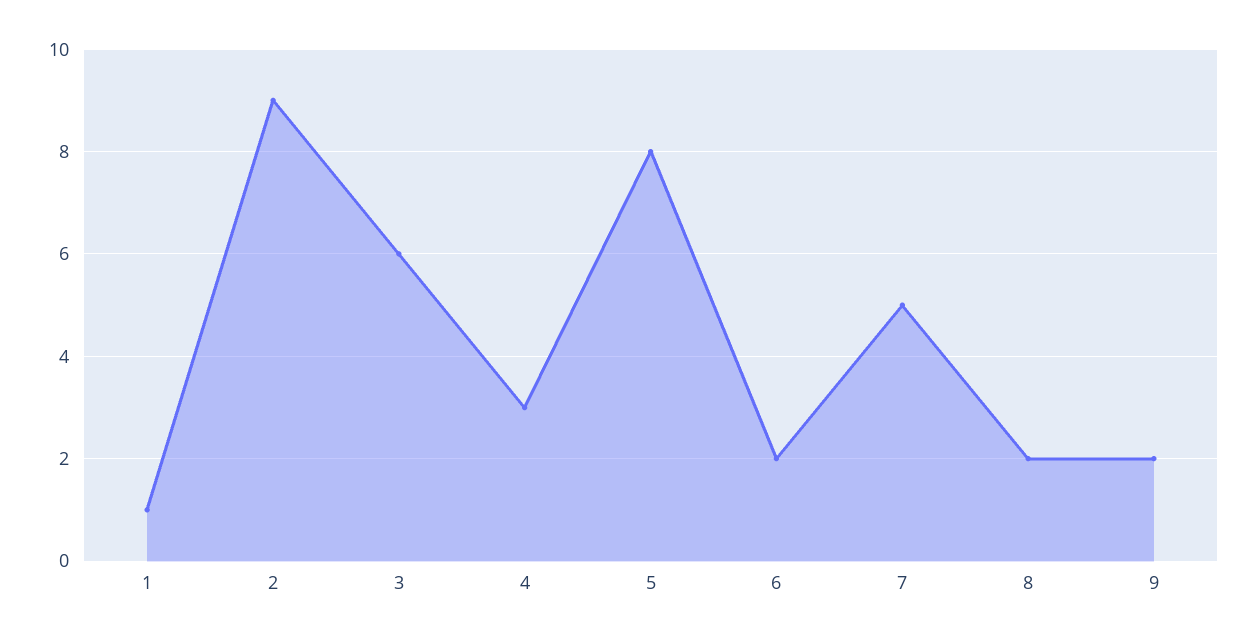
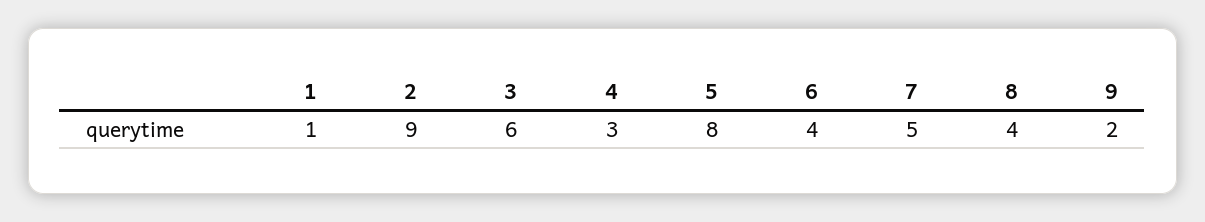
  {
    "1": 1,
    "2": 9,
    "3": 6,
    "4": 3,
    "5": 8,
-   "6": 2,
+   "6": 4,
    "7": 5,
-   "8": 2,
+   "8": 4,
    "9": 2
  }

